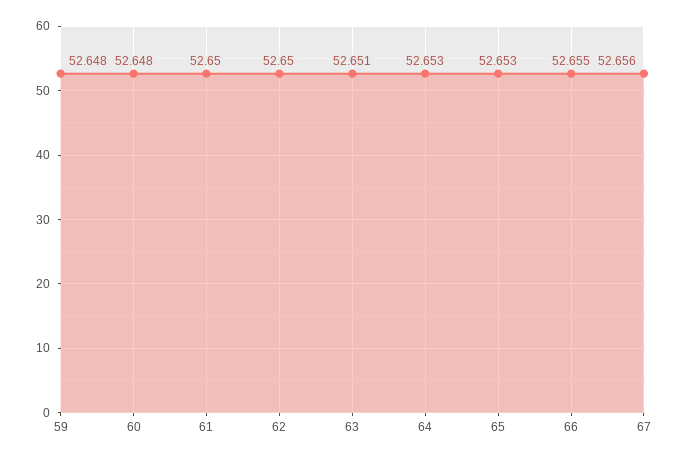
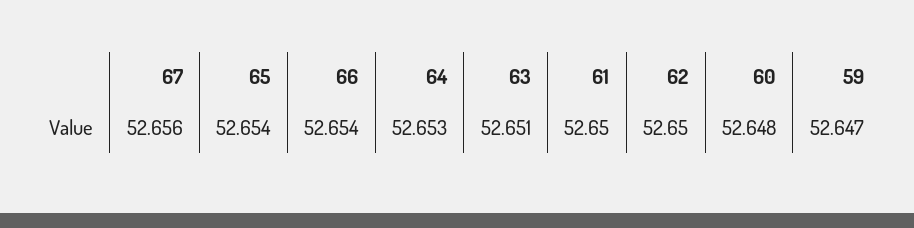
  {
-   "59": 52.648,
+   "59": 52.647,
    "60": 52.648,
    "61": 52.65,
    "62": 52.65,
    "63": 52.651,
    "64": 52.653,
-   "65": 52.653,
+   "65": 52.654,
-   "66": 52.655,
+   "66": 52.654,
    "67": 52.656
  }

